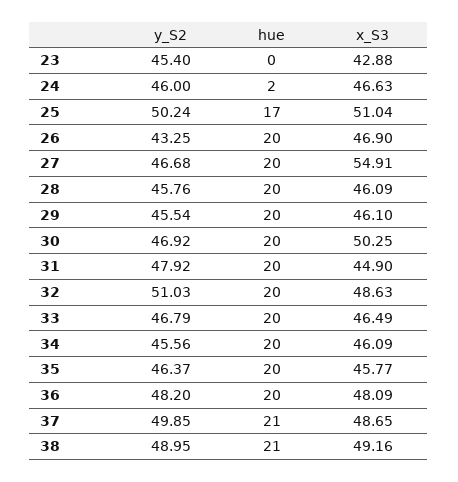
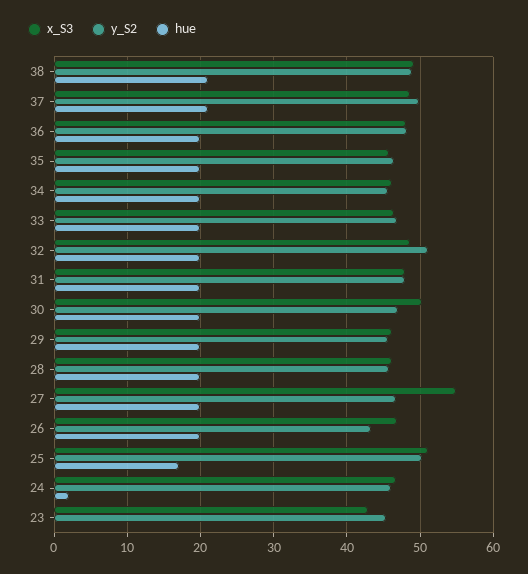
  {
    "y_S2": {
      "23": 45.4,
      "24": 46,
      "25": 50.24,
      "26": 43.25,
      "27": 46.68,
      "28": 45.76,
      "29": 45.54,
      "30": 46.92,
      "31": 47.92,
      "32": 51.03,
      "33": 46.79,
      "34": 45.56,
      "35": 46.37,
      "36": 48.2,
      "37": 49.85,
      "38": 48.95
    },
    "hue": {
      "23": 0,
      "24": 2,
      "25": 17,
      "26": 20,
      "27": 20,
      "28": 20,
      "29": 20,
      "30": 20,
      "31": 20,
      "32": 20,
      "33": 20,
      "34": 20,
      "35": 20,
      "36": 20,
      "37": 21,
      "38": 21
    },
    "x_S3": {
      "23": 42.88,
      "24": 46.63,
      "25": 51.04,
      "26": 46.9,
      "27": 54.91,
      "28": 46.09,
      "29": 46.1,
      "30": 50.25,
-     "31": 44.9,
+     "31": 48,
      "32": 48.63,
      "33": 46.49,
      "34": 46.09,
      "35": 45.77,
      "36": 48.09,
      "37": 48.65,
      "38": 49.16
    }
  }

